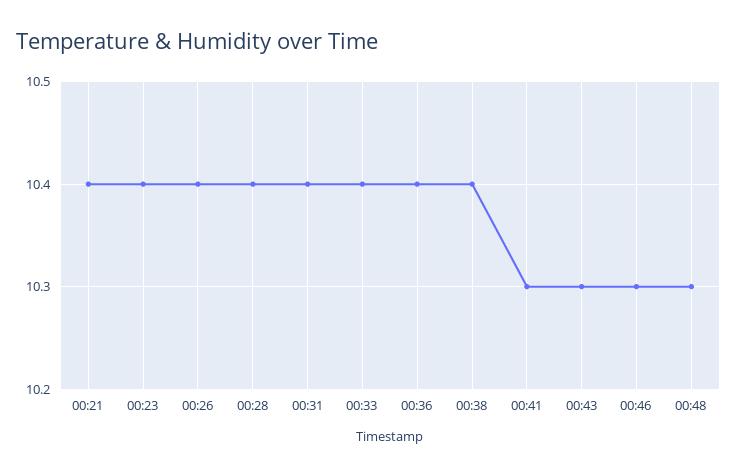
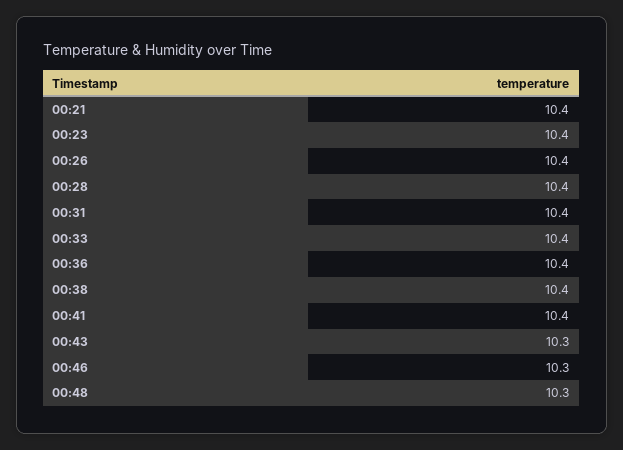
  {
    "00:21": 10.4,
    "00:23": 10.4,
    "00:26": 10.4,
    "00:28": 10.4,
    "00:31": 10.4,
    "00:33": 10.4,
    "00:36": 10.4,
    "00:38": 10.4,
-   "00:41": 10.3,
+   "00:41": 10.4,
    "00:43": 10.3,
    "00:46": 10.3,
    "00:48": 10.3
  }

